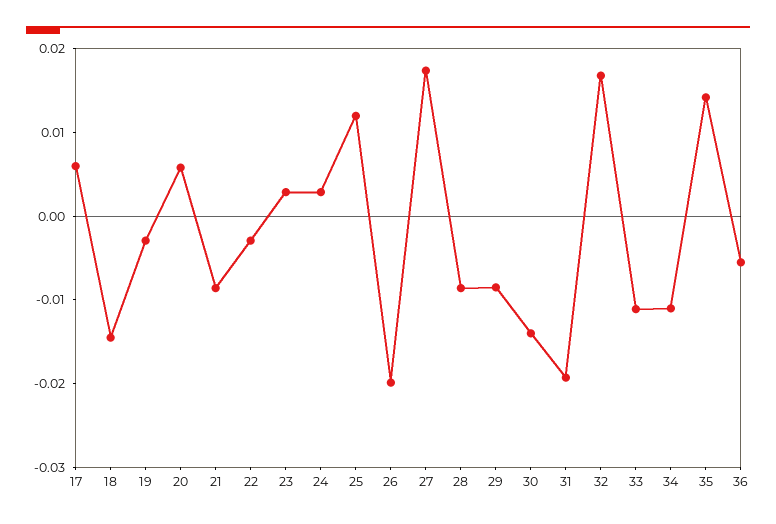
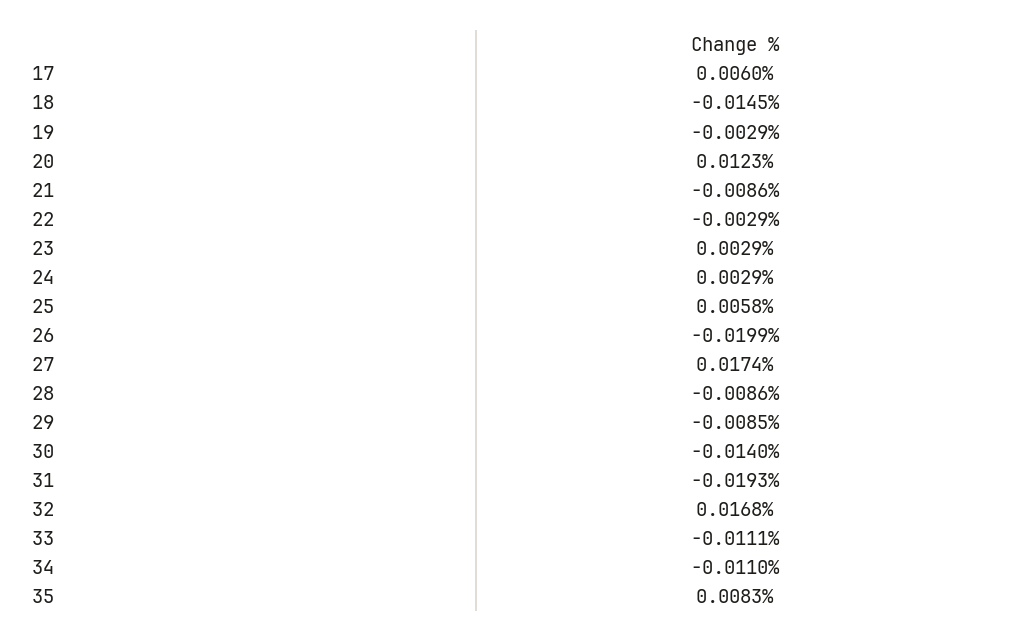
  {
    "17": 0.006,
    "18": -0.0145,
    "19": -0.0029,
-   "20": 0.006,
+   "20": 0.0123,
    "21": -0.0086,
    "22": -0.0029,
    "23": 0.0029,
    "24": 0.0029,
-   "25": 0.012,
+   "25": 0.0058,
    "26": -0.0199,
    "27": 0.0174,
    "28": -0.0086,
    "29": -0.0085,
    "30": -0.014,
    "31": -0.0193,
    "32": 0.0168,
    "33": -0.0111,
    "34": -0.011,
-   "35": 0.014,
+   "35": 0.0083
-   "36": -0.006
  }

